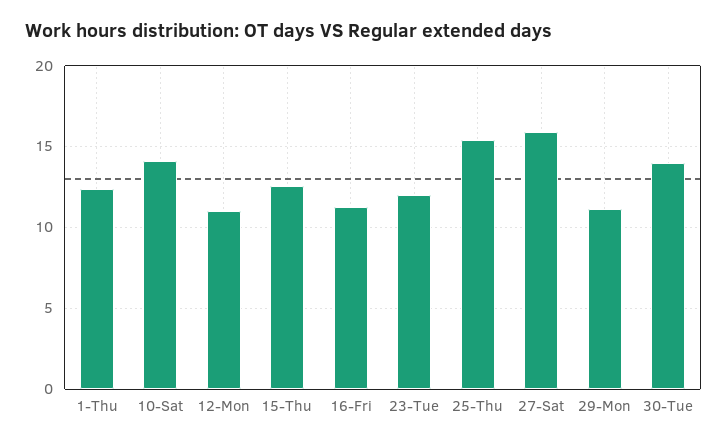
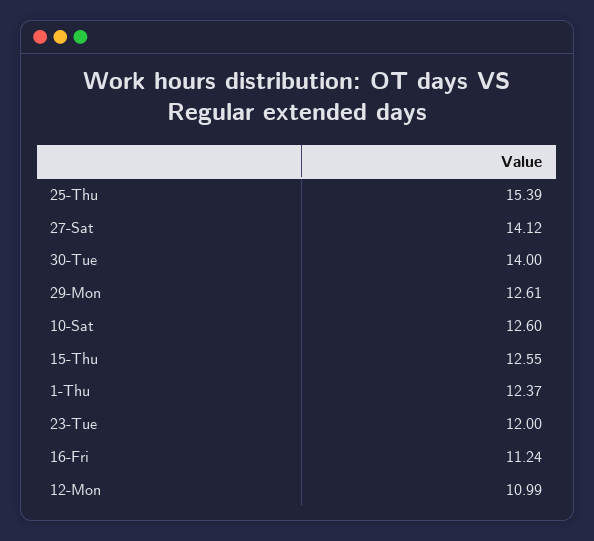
  {
    "1-Thu": 12.37,
-   "10-Sat": 14,
+   "10-Sat": 12.6,
    "12-Mon": 10.99,
    "15-Thu": 12.55,
    "16-Fri": 11.24,
    "23-Tue": 12,
    "25-Thu": 15.39,
-   "27-Sat": 16,
+   "27-Sat": 14.12,
-   "29-Mon": 11,
+   "29-Mon": 12.61,
    "30-Tue": 14
  }

